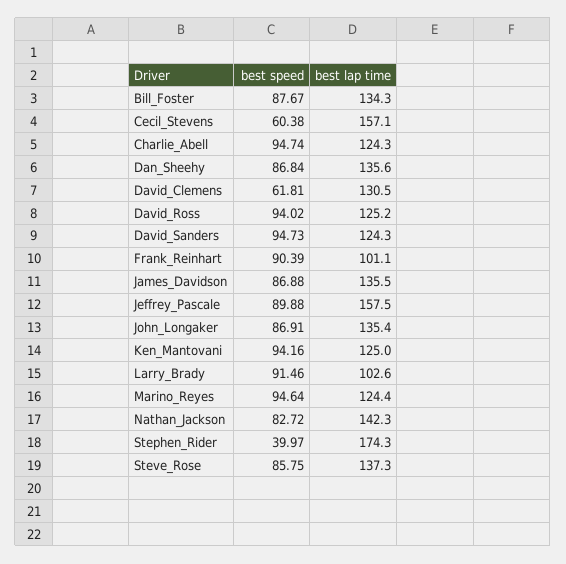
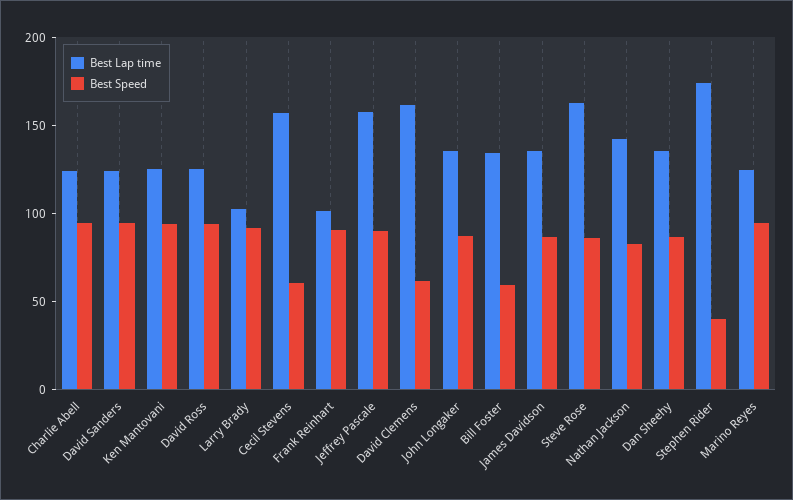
  {
    "best speed": {
-     "Bill_Foster": 87.67,
+     "Bill_Foster": 60,
      "Cecil_Stevens": 60.38,
      "Charlie_Abell": 94.74,
      "Dan_Sheehy": 86.84,
      "David_Clemens": 61.81,
      "David_Ross": 94.02,
      "David_Sanders": 94.73,
      "Frank_Reinhart": 90.39,
      "James_Davidson": 86.88,
      "Jeffrey_Pascale": 89.88,
      "John_Longaker": 86.91,
      "Ken_Mantovani": 94.16,
      "Larry_Brady": 91.46,
      "Marino_Reyes": 94.64,
      "Nathan_Jackson": 82.72,
      "Stephen_Rider": 39.97,
      "Steve_Rose": 85.75
    },
    "best lap time": {
      "Bill_Foster": 134.3,
      "Cecil_Stevens": 157.1,
      "Charlie_Abell": 124.3,
      "Dan_Sheehy": 135.6,
-     "David_Clemens": 130.5,
+     "David_Clemens": 160,
      "David_Ross": 125.2,
      "David_Sanders": 124.3,
      "Frank_Reinhart": 101.1,
      "James_Davidson": 135.5,
      "Jeffrey_Pascale": 157.5,
      "John_Longaker": 135.4,
      "Ken_Mantovani": 125,
      "Larry_Brady": 102.6,
      "Marino_Reyes": 124.4,
      "Nathan_Jackson": 142.3,
      "Stephen_Rider": 174.3,
-     "Steve_Rose": 137.3
+     "Steve_Rose": 160
    }
  }

